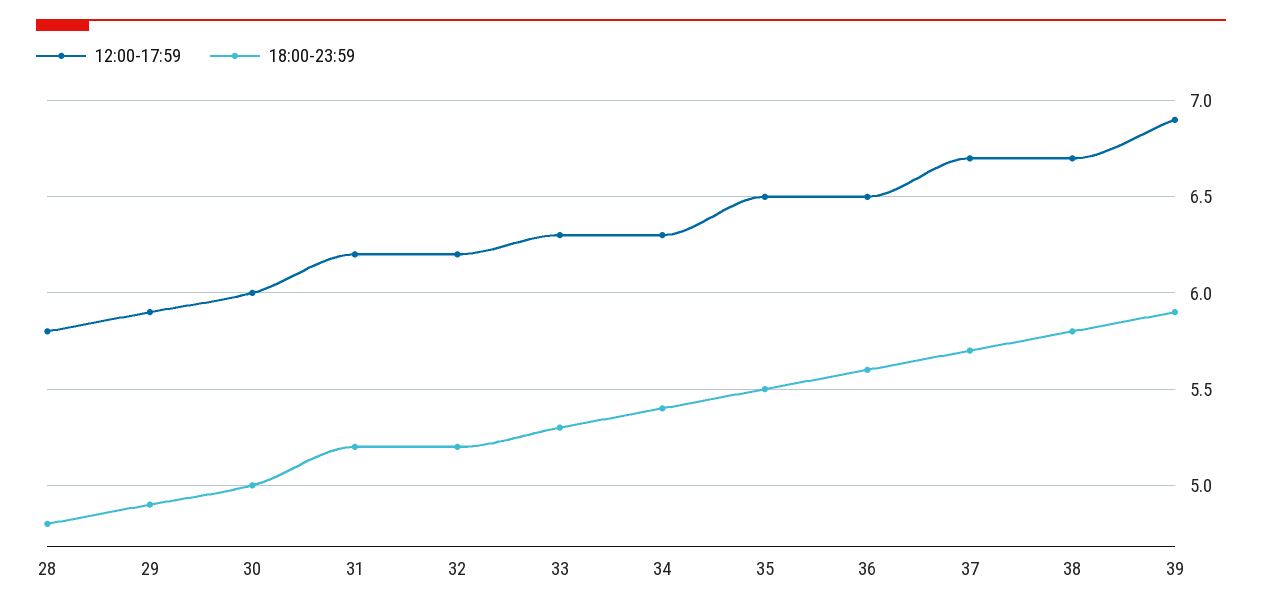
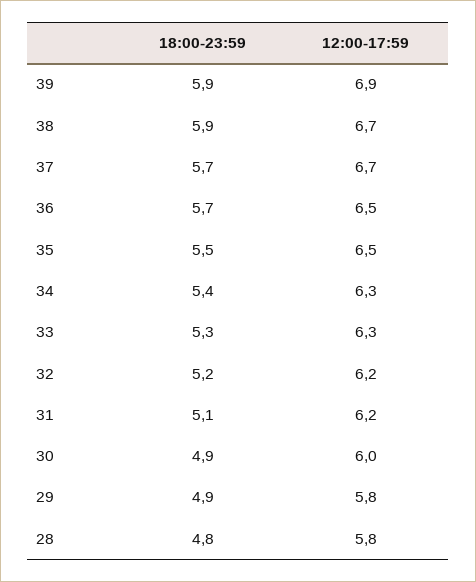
  {
    "12:00-17:59": {
      "28": 5.8,
-     "29": 5.9,
+     "29": 5.8,
      "30": 6,
      "31": 6.2,
      "32": 6.2,
      "33": 6.3,
      "34": 6.3,
      "35": 6.5,
      "36": 6.5,
      "37": 6.7,
      "38": 6.7,
      "39": 6.9
    },
    "18:00-23:59": {
      "28": 4.8,
      "29": 4.9,
-     "30": 5,
+     "30": 4.9,
-     "31": 5.2,
+     "31": 5.1,
      "32": 5.2,
      "33": 5.3,
      "34": 5.4,
      "35": 5.5,
-     "36": 5.6,
+     "36": 5.7,
      "37": 5.7,
-     "38": 5.8,
+     "38": 5.9,
      "39": 5.9
    }
  }

